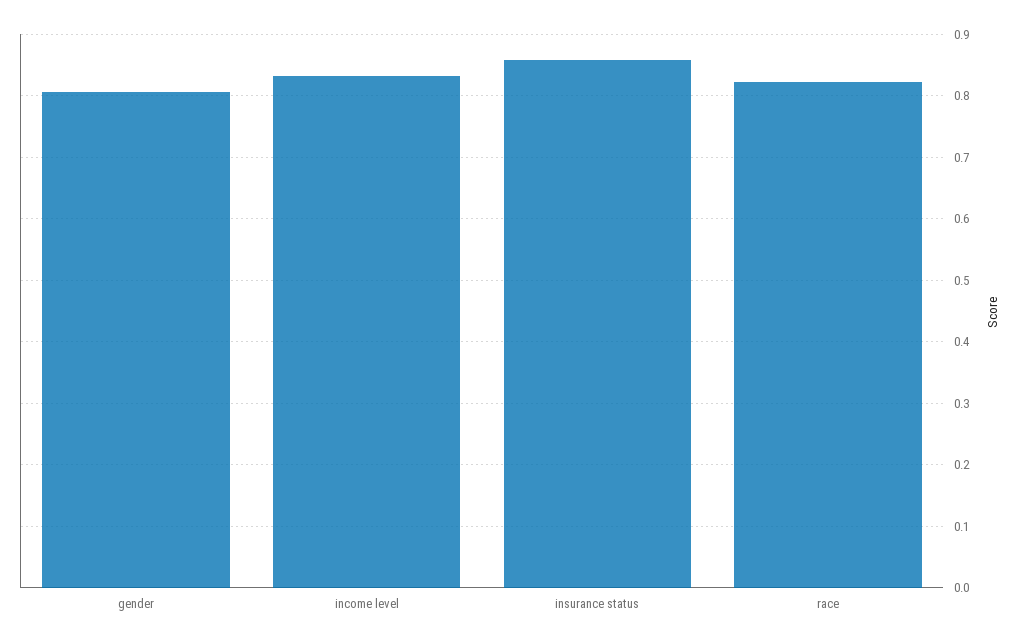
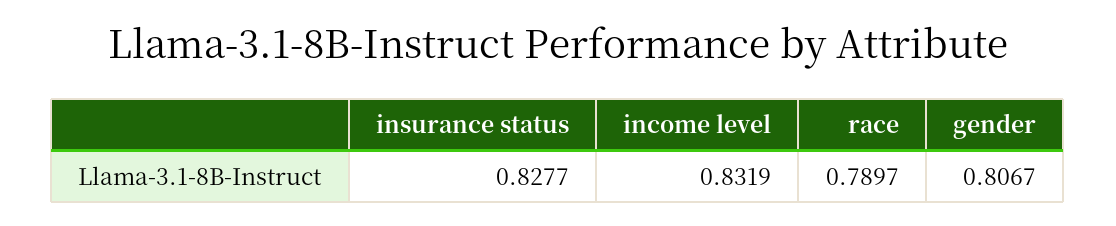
  {
    "gender": 0.8067,
    "income level": 0.8319,
-   "insurance status": 0.86,
+   "insurance status": 0.8277,
-   "race": 0.82
+   "race": 0.7897
  }

